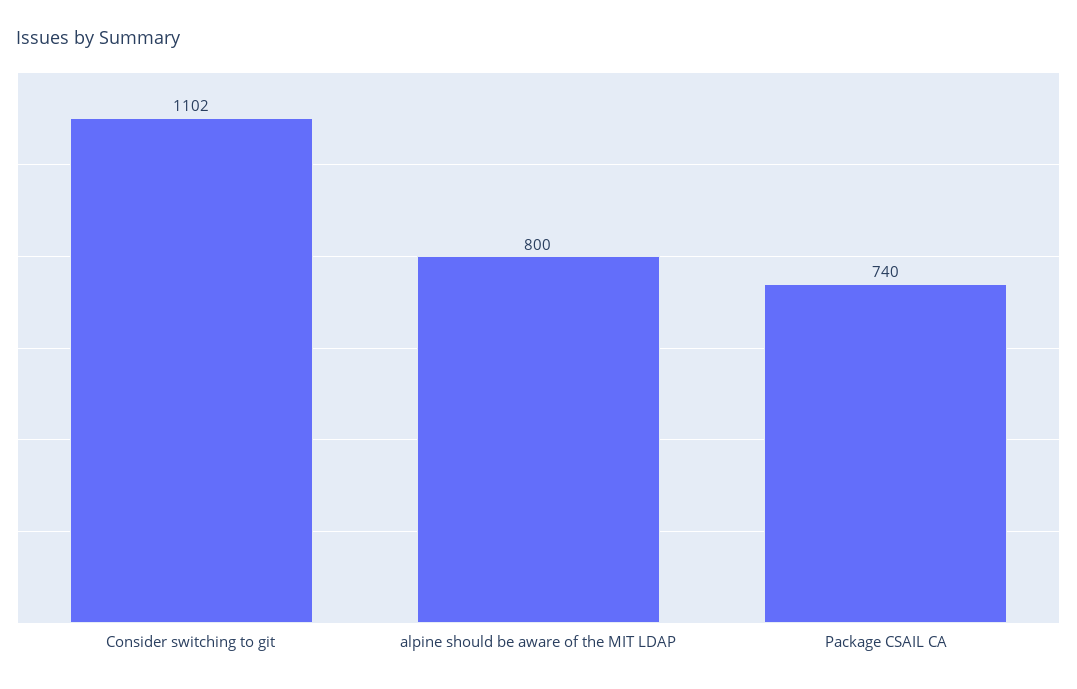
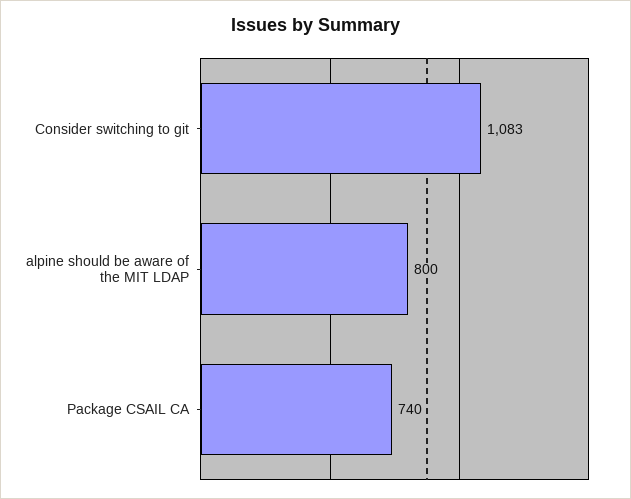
  {
-   "Consider switching to git": 1102,
+   "Consider switching to git": 1083,
    "alpine should be aware of the MIT LDAP": 800,
    "Package CSAIL CA": 740
  }

